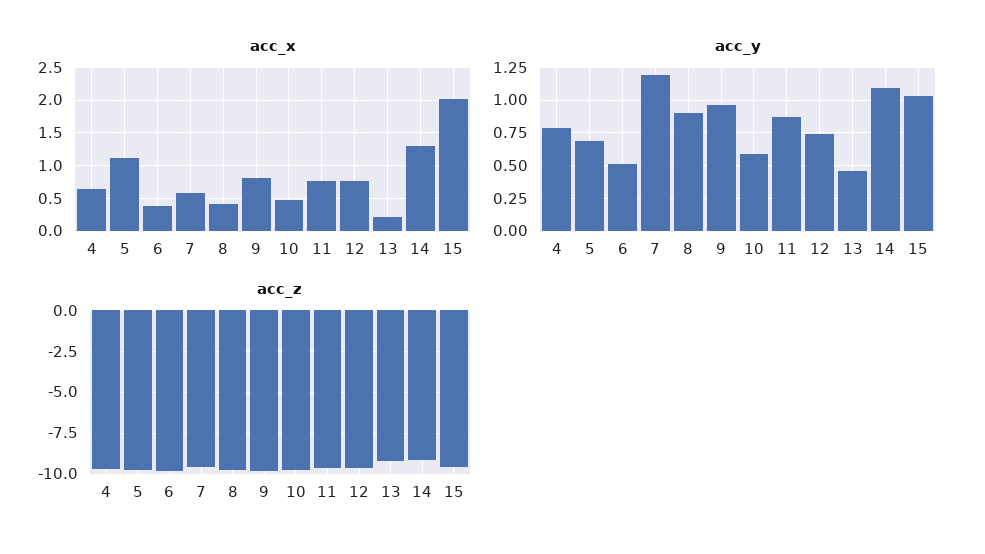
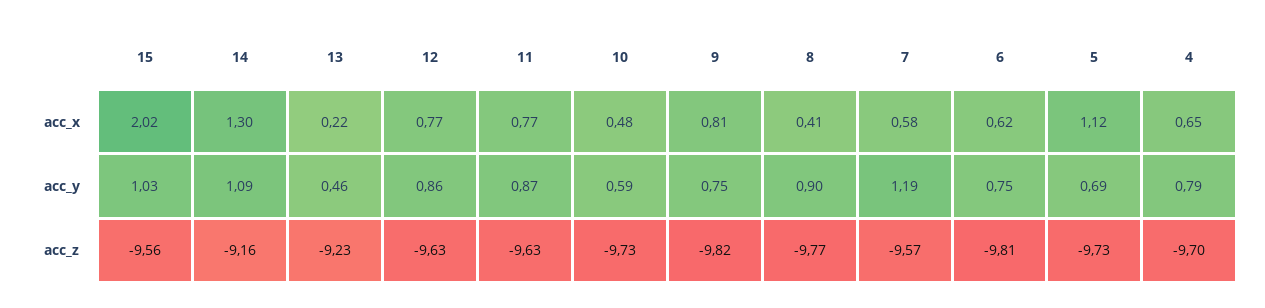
  {
    "acc_x": {
      "4": 0.65,
      "5": 1.12,
-     "6": 0.4,
+     "6": 0.62,
      "7": 0.58,
      "8": 0.41,
      "9": 0.81,
      "10": 0.48,
      "11": 0.77,
      "12": 0.77,
      "13": 0.22,
      "14": 1.3,
      "15": 2.02
    },
    "acc_y": {
      "4": 0.79,
      "5": 0.69,
-     "6": 0.5,
+     "6": 0.75,
      "7": 1.19,
      "8": 0.9,
-     "9": 0.95,
+     "9": 0.75,
      "10": 0.59,
      "11": 0.87,
-     "12": 0.75,
+     "12": 0.86,
      "13": 0.46,
      "14": 1.09,
      "15": 1.03
    },
    "acc_z": {
      "4": -9.7,
      "5": -9.73,
      "6": -9.81,
      "7": -9.57,
      "8": -9.77,
      "9": -9.82,
      "10": -9.73,
      "11": -9.63,
      "12": -9.63,
      "13": -9.23,
      "14": -9.16,
      "15": -9.56
    }
  }

